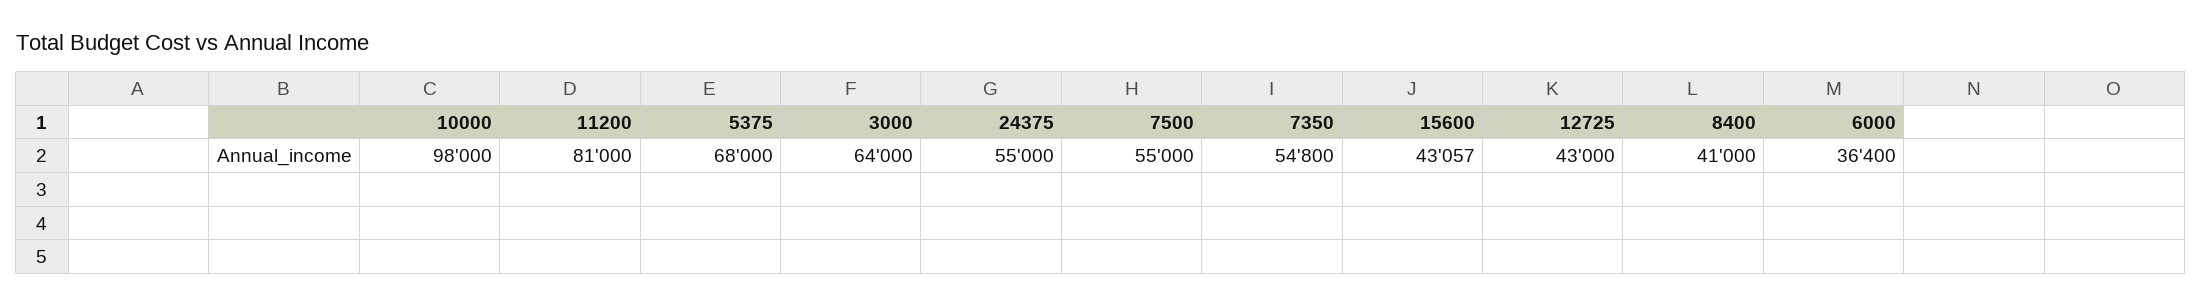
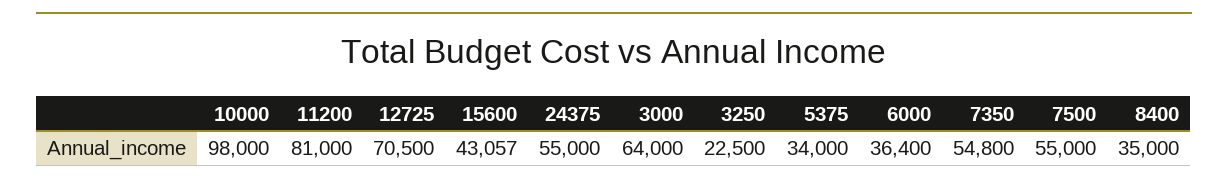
  {
    "10000": 98000,
    "11200": 81000,
-   "5375": 68000,
+   "5375": 34000,
    "3000": 64000,
    "24375": 55000,
    "7500": 55000,
    "7350": 54800,
    "15600": 43057,
-   "12725": 43000,
+   "12725": 70500,
-   "8400": 41000,
+   "8400": 35000,
-   "6000": 36400
+   "6000": 36400,
+   "3250": 22500
  }

